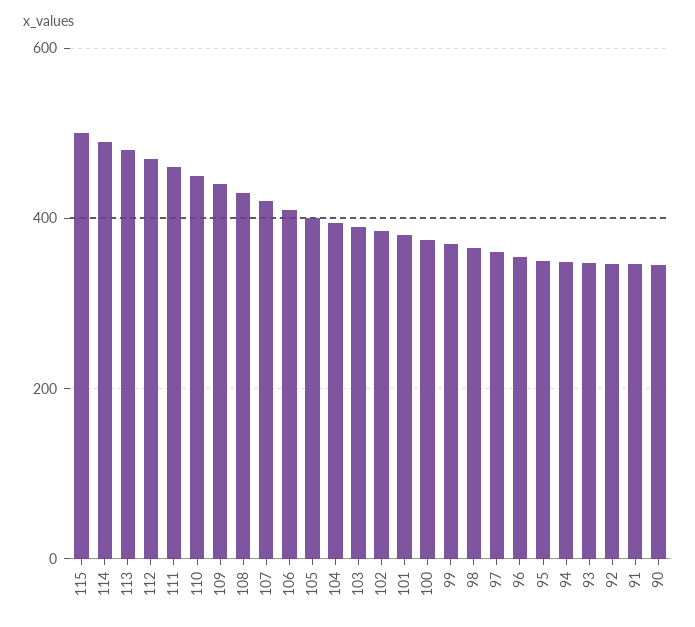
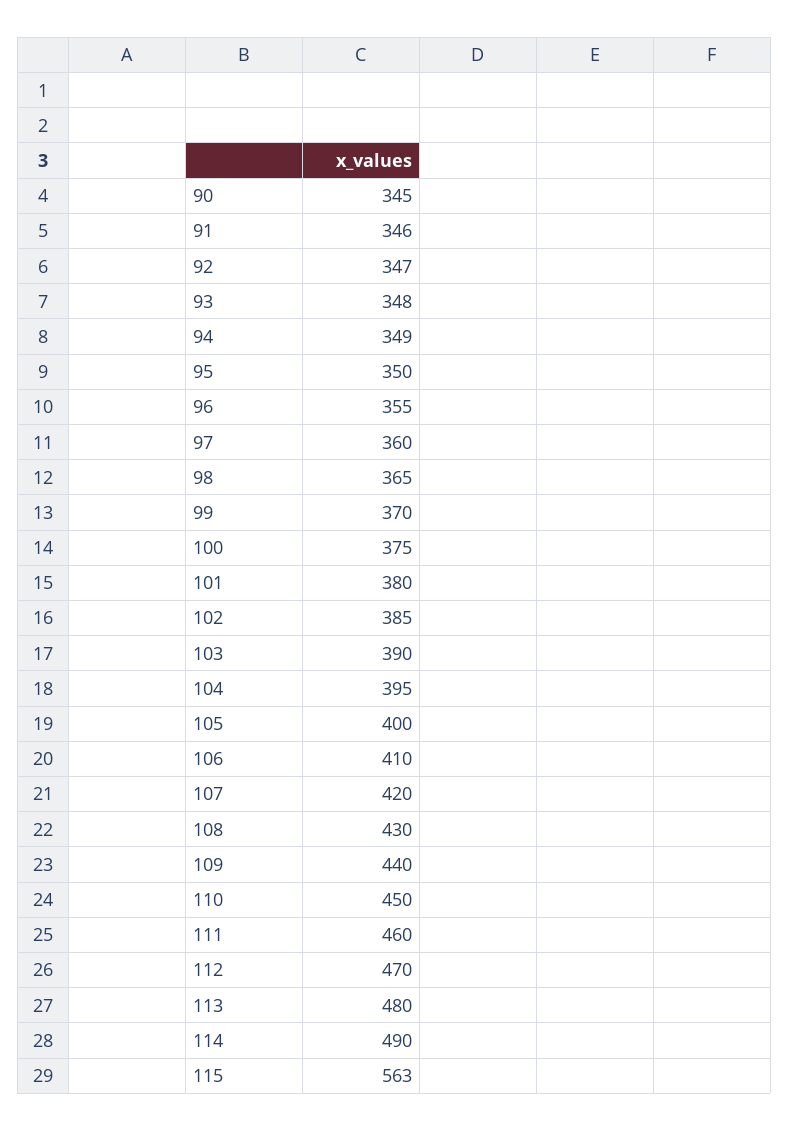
  {
-   "115": 500,
+   "115": 563,
    "114": 490,
    "113": 480,
    "112": 470,
    "111": 460,
    "110": 450,
    "109": 440,
    "108": 430,
    "107": 420,
    "106": 410,
    "105": 400,
    "104": 395,
    "103": 390,
    "102": 385,
    "101": 380,
    "100": 375,
    "99": 370,
    "98": 365,
    "97": 360,
    "96": 355,
    "95": 350,
    "94": 349,
    "93": 348,
    "92": 347,
    "91": 346,
    "90": 345
  }

